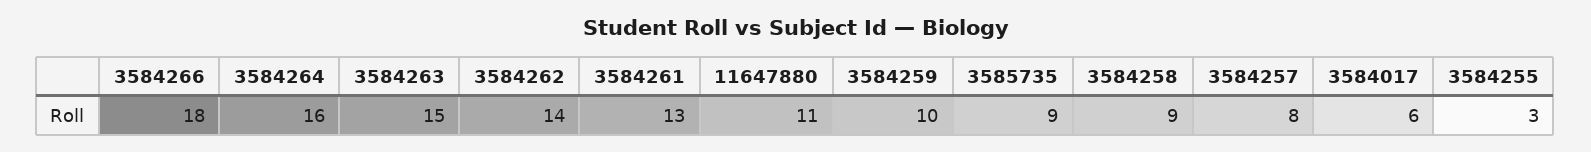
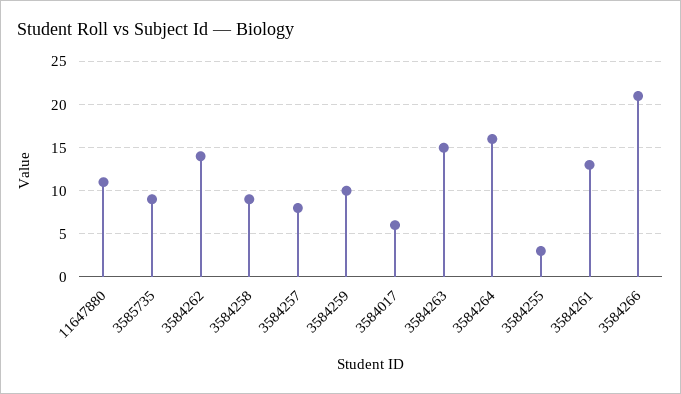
  {
-   "3584266": 18,
+   "3584266": 21,
    "3584264": 16,
    "3584263": 15,
    "3584262": 14,
    "3584261": 13,
    "11647880": 11,
    "3584259": 10,
    "3585735": 9,
    "3584258": 9,
    "3584257": 8,
    "3584017": 6,
    "3584255": 3
  }

